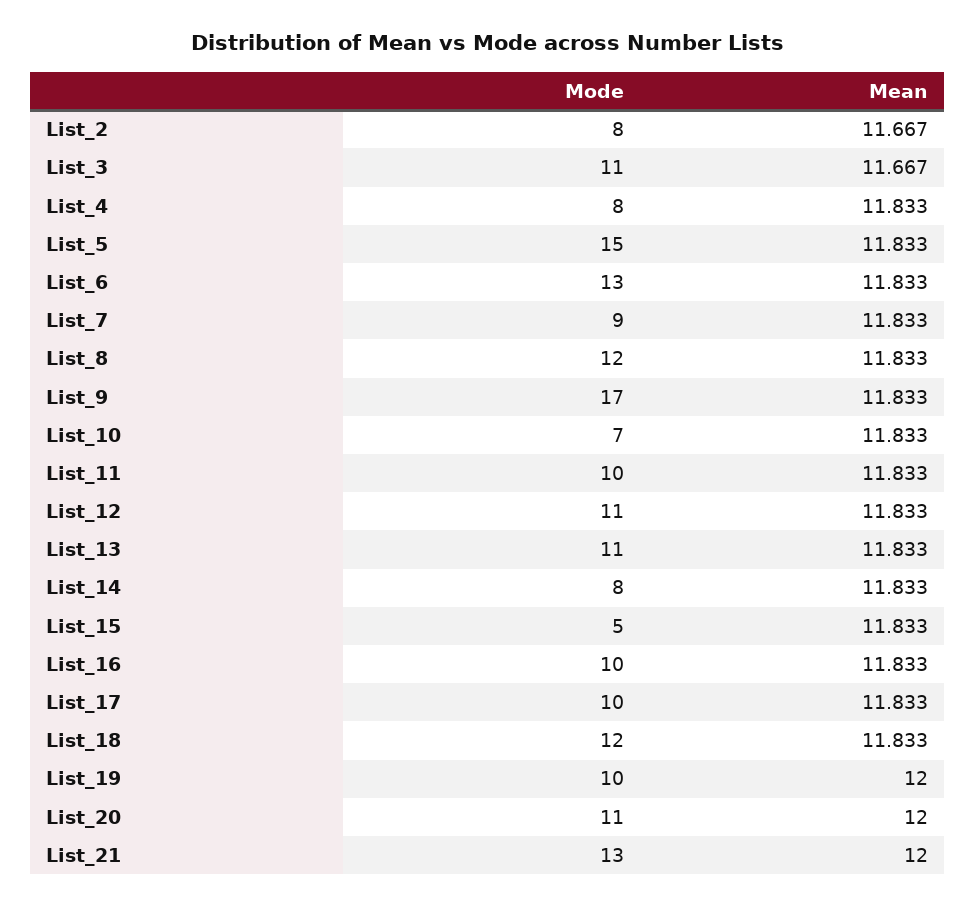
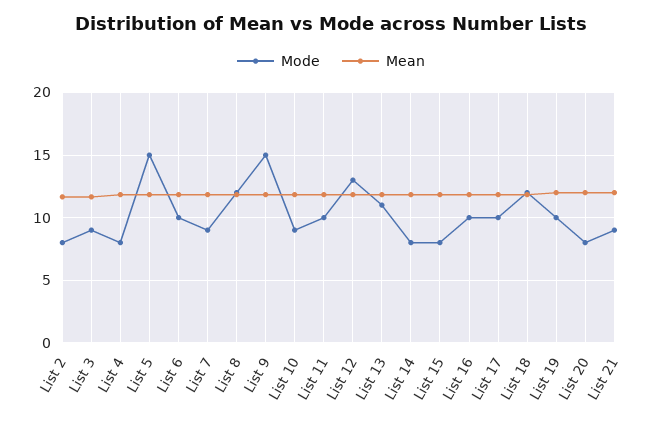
  {
    "Mode": {
      "List_2": 8,
-     "List_3": 11,
+     "List_3": 9,
      "List_4": 8,
      "List_5": 15,
-     "List_6": 13,
+     "List_6": 10,
      "List_7": 9,
      "List_8": 12,
-     "List_9": 17,
+     "List_9": 15,
-     "List_10": 7,
+     "List_10": 9,
      "List_11": 10,
-     "List_12": 11,
+     "List_12": 13,
      "List_13": 11,
      "List_14": 8,
-     "List_15": 5,
+     "List_15": 8,
      "List_16": 10,
      "List_17": 10,
      "List_18": 12,
      "List_19": 10,
-     "List_20": 11,
+     "List_20": 8,
-     "List_21": 13
+     "List_21": 9
    },
    "Mean": {
      "List_2": 11.667,
      "List_3": 11.667,
      "List_4": 11.833,
      "List_5": 11.833,
      "List_6": 11.833,
      "List_7": 11.833,
      "List_8": 11.833,
      "List_9": 11.833,
      "List_10": 11.833,
      "List_11": 11.833,
      "List_12": 11.833,
      "List_13": 11.833,
      "List_14": 11.833,
      "List_15": 11.833,
      "List_16": 11.833,
      "List_17": 11.833,
      "List_18": 11.833,
      "List_19": 12,
      "List_20": 12,
      "List_21": 12
    }
  }

